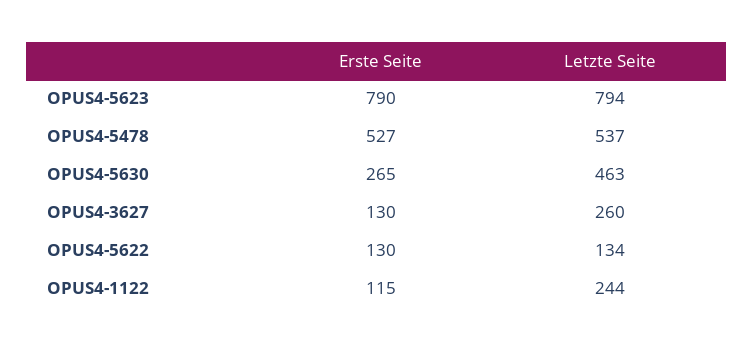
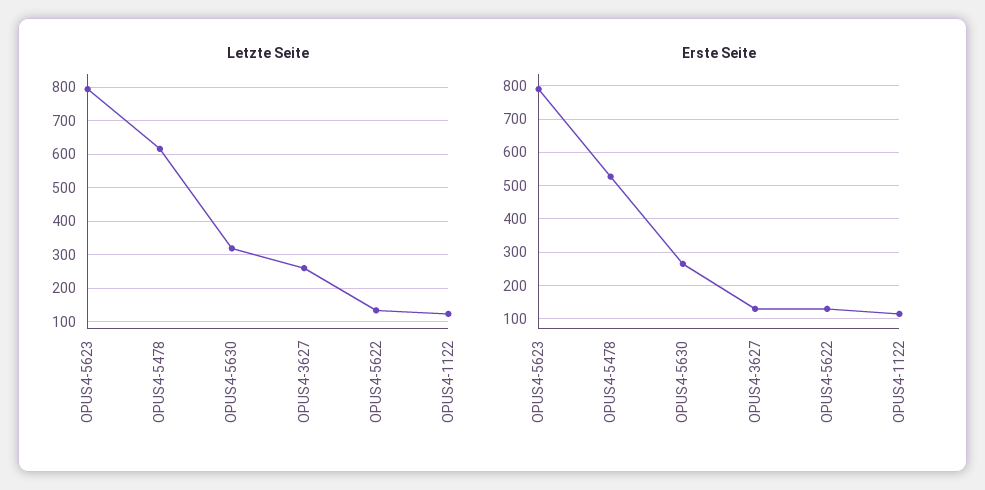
  {
    "Erste Seite": {
      "OPUS4-5623": 790,
      "OPUS4-5478": 527,
      "OPUS4-5630": 265,
      "OPUS4-3627": 130,
      "OPUS4-5622": 130,
      "OPUS4-1122": 115
    },
    "Letzte Seite": {
      "OPUS4-5623": 794,
-     "OPUS4-5478": 537,
+     "OPUS4-5478": 620,
-     "OPUS4-5630": 463,
+     "OPUS4-5630": 320,
      "OPUS4-3627": 260,
      "OPUS4-5622": 134,
-     "OPUS4-1122": 244
+     "OPUS4-1122": 120
    }
  }

